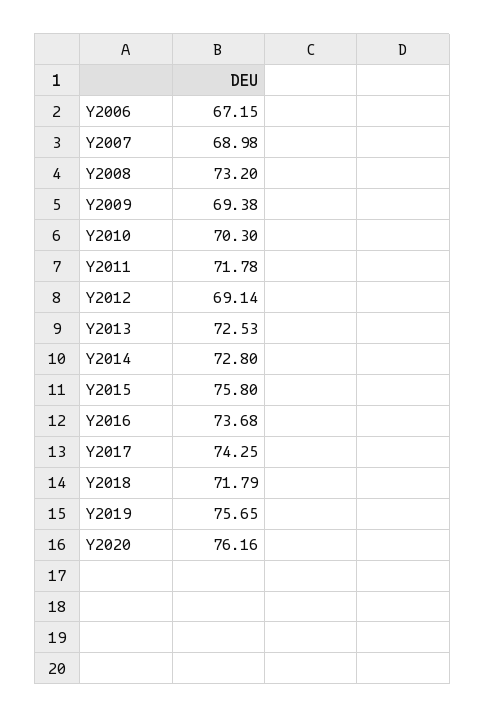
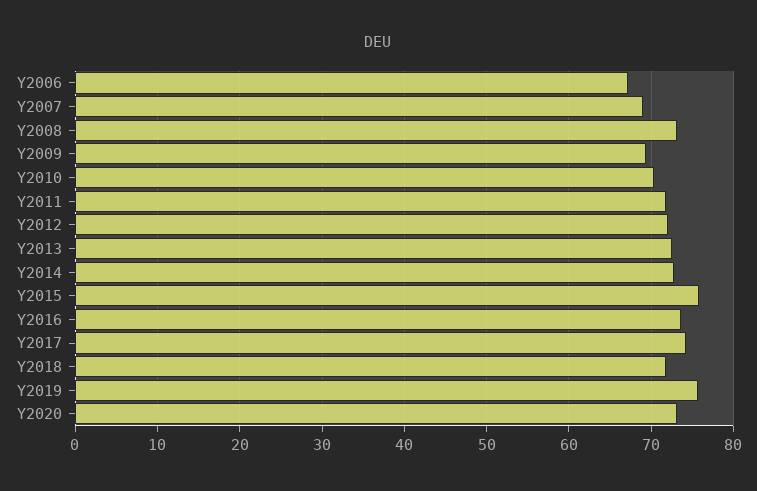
  {
    "Y2006": 67.15,
    "Y2007": 68.98,
    "Y2008": 73.2,
    "Y2009": 69.38,
    "Y2010": 70.3,
    "Y2011": 71.78,
-   "Y2012": 69.14,
+   "Y2012": 72,
    "Y2013": 72.53,
    "Y2014": 72.8,
    "Y2015": 75.8,
    "Y2016": 73.68,
    "Y2017": 74.25,
    "Y2018": 71.79,
    "Y2019": 75.65,
-   "Y2020": 76.16
+   "Y2020": 73
  }

